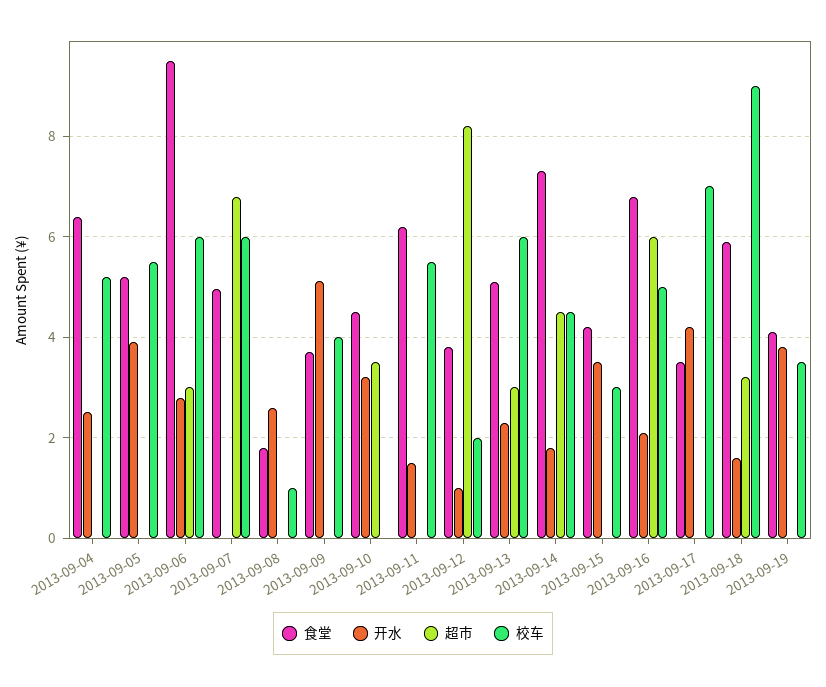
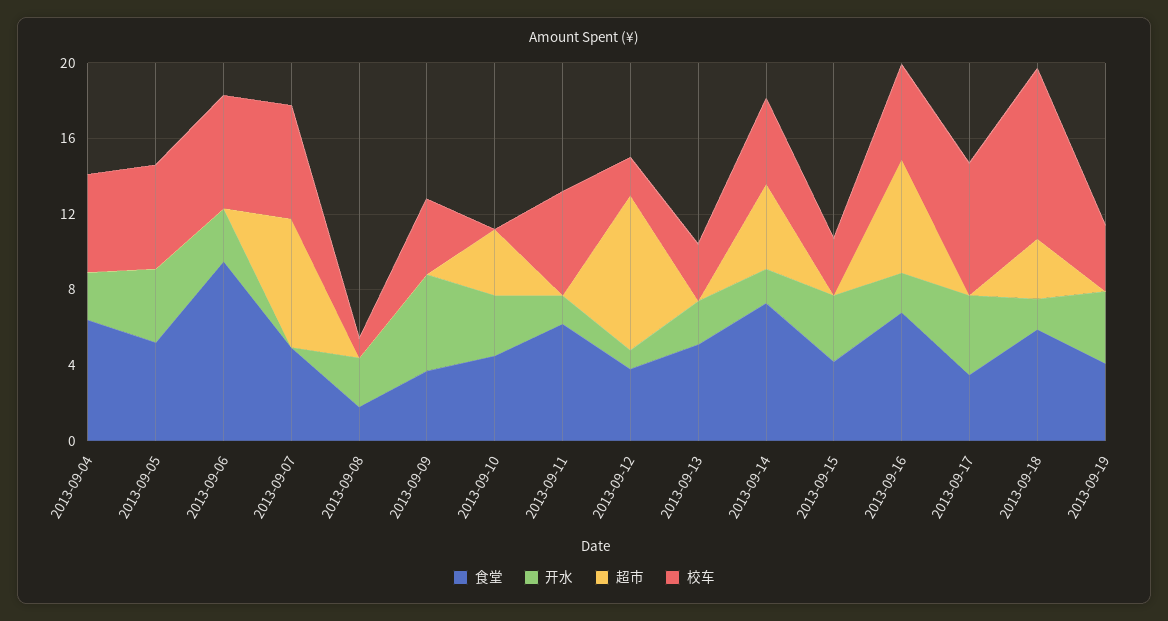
  {
    "食堂": {
      "2013-09-04": 6.4,
      "2013-09-05": 5.2,
      "2013-09-06": 9.6,
      "2013-09-07": 5,
      "2013-09-08": 1.8,
      "2013-09-09": 3.8,
      "2013-09-10": 4.6,
      "2013-09-11": 6.2,
      "2013-09-12": 3.8,
      "2013-09-13": 5.2,
      "2013-09-14": 7.4,
      "2013-09-15": 4.2,
      "2013-09-16": 6.8,
      "2013-09-17": 3.6,
      "2013-09-18": 6,
      "2013-09-19": 4.2
    },
    "开水": {
      "2013-09-04": 2.6,
      "2013-09-05": 4,
      "2013-09-06": 2.8,
      "2013-09-07": 0,
      "2013-09-08": 2.6,
      "2013-09-09": 5.2,
      "2013-09-10": 3.2,
      "2013-09-11": 1.6,
      "2013-09-12": 1,
      "2013-09-13": 2.4,
      "2013-09-14": 1.8,
      "2013-09-15": 3.6,
      "2013-09-16": 2.2,
      "2013-09-17": 4.2,
      "2013-09-18": 1.6,
      "2013-09-19": 3.8
    },
    "超市": {
      "2013-09-04": 0,
      "2013-09-05": 0,
-     "2013-09-06": 3,
+     "2013-09-06": 0,
      "2013-09-07": 6.8,
      "2013-09-08": 0,
      "2013-09-09": 0,
      "2013-09-10": 3.6,
      "2013-09-11": 0,
      "2013-09-12": 8.2,
-     "2013-09-13": 3,
+     "2013-09-13": 0,
      "2013-09-14": 4.6,
      "2013-09-15": 0,
      "2013-09-16": 6,
      "2013-09-17": 0,
      "2013-09-18": 3.2,
      "2013-09-19": 0
    },
    "校车": {
      "2013-09-04": 5.2,
      "2013-09-05": 5.6,
      "2013-09-06": 6,
      "2013-09-07": 6,
      "2013-09-08": 1,
      "2013-09-09": 4,
      "2013-09-10": 0,
      "2013-09-11": 5.6,
      "2013-09-12": 2,
-     "2013-09-13": 6,
+     "2013-09-13": 3,
      "2013-09-14": 4.6,
      "2013-09-15": 3,
      "2013-09-16": 5,
      "2013-09-17": 7,
      "2013-09-18": 9,
      "2013-09-19": 3.6
    }
  }

